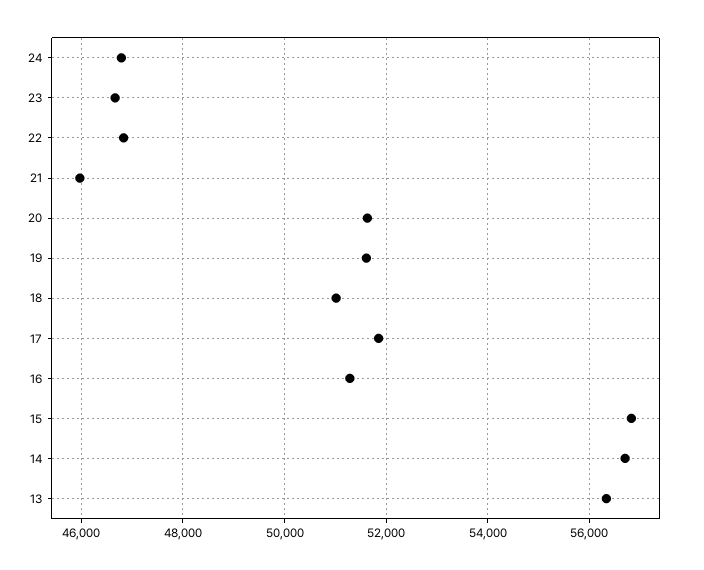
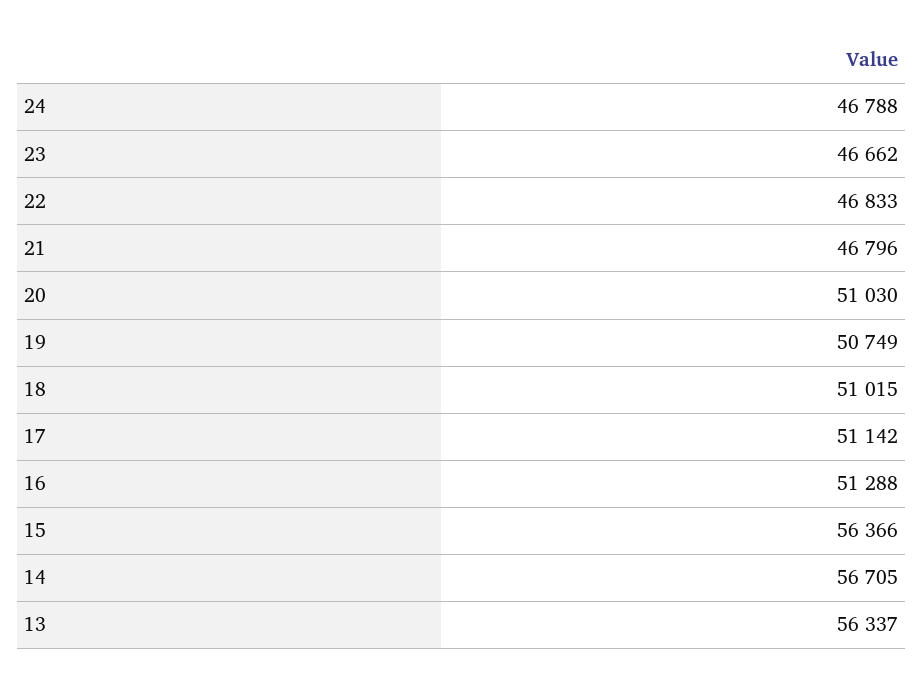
  {
    "24": 46788,
    "23": 46662,
    "22": 46833,
-   "21": 46000,
+   "21": 46796,
-   "20": 51600,
+   "20": 51030,
-   "19": 51600,
+   "19": 50749,
    "18": 51015,
-   "17": 51800,
+   "17": 51142,
    "16": 51288,
-   "15": 56800,
+   "15": 56366,
    "14": 56705,
    "13": 56337
  }

